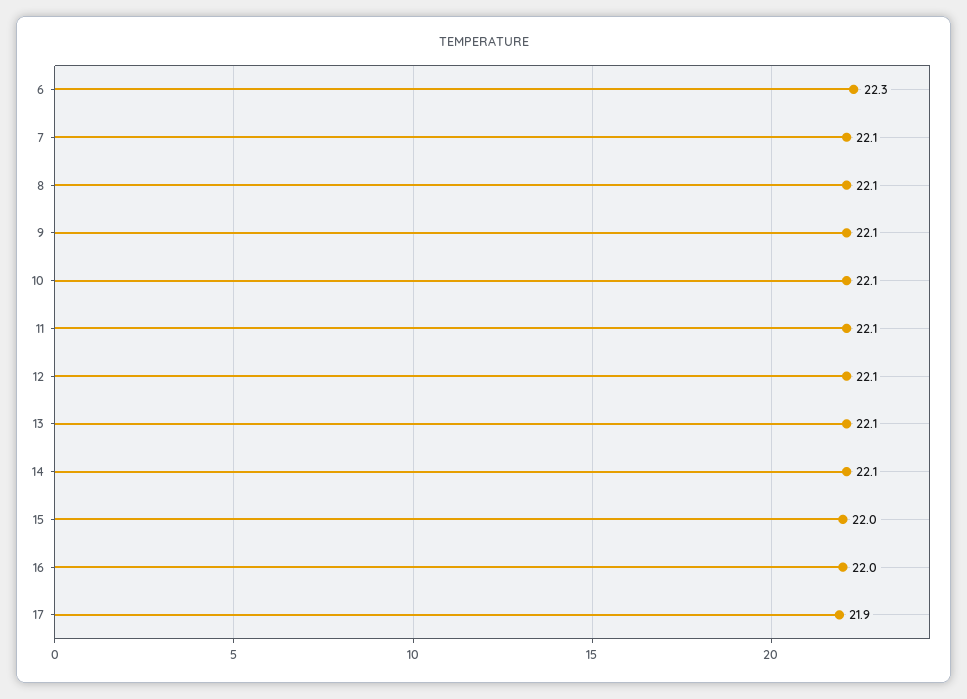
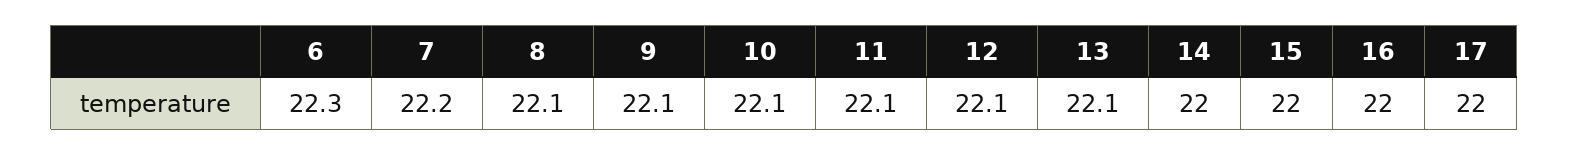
  {
    "6": 22.3,
-   "7": 22.1,
+   "7": 22.2,
    "8": 22.1,
    "9": 22.1,
    "10": 22.1,
    "11": 22.1,
    "12": 22.1,
    "13": 22.1,
-   "14": 22.1,
+   "14": 22,
    "15": 22,
    "16": 22,
-   "17": 21.9
+   "17": 22
  }

